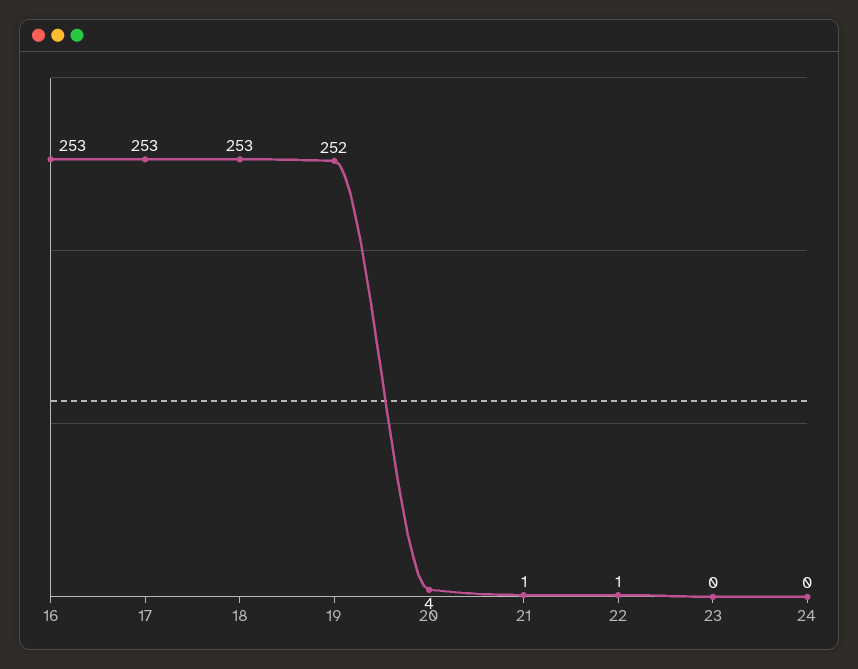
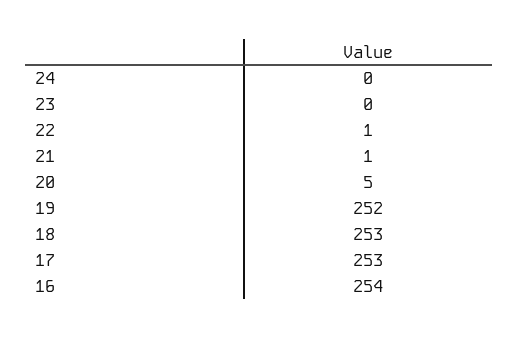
  {
-   "16": 253,
+   "16": 254,
    "17": 253,
    "18": 253,
    "19": 252,
-   "20": 4,
+   "20": 5,
    "21": 1,
    "22": 1,
    "23": 0,
    "24": 0
  }

